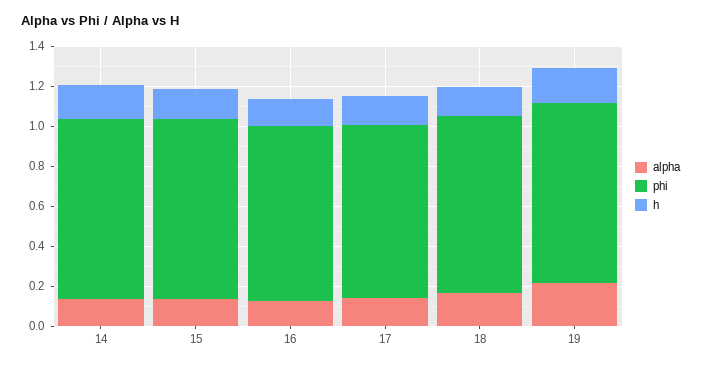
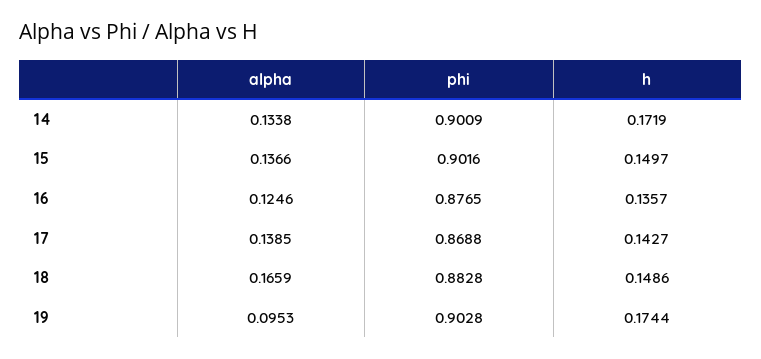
  {
    "alpha": {
      "14": 0.1338,
      "15": 0.1366,
      "16": 0.1246,
      "17": 0.1385,
      "18": 0.1659,
-     "19": 0.2
+     "19": 0.0953
    },
    "phi": {
      "14": 0.9009,
      "15": 0.9016,
      "16": 0.8765,
      "17": 0.8688,
      "18": 0.8828,
      "19": 0.9028
    },
    "h": {
      "14": 0.1719,
      "15": 0.1497,
      "16": 0.1357,
      "17": 0.1427,
      "18": 0.1486,
      "19": 0.1744
    }
  }

